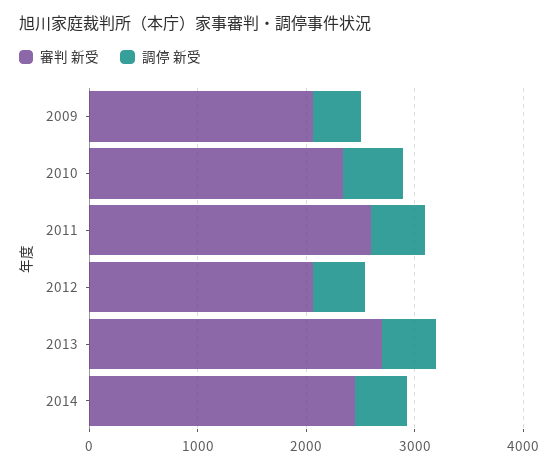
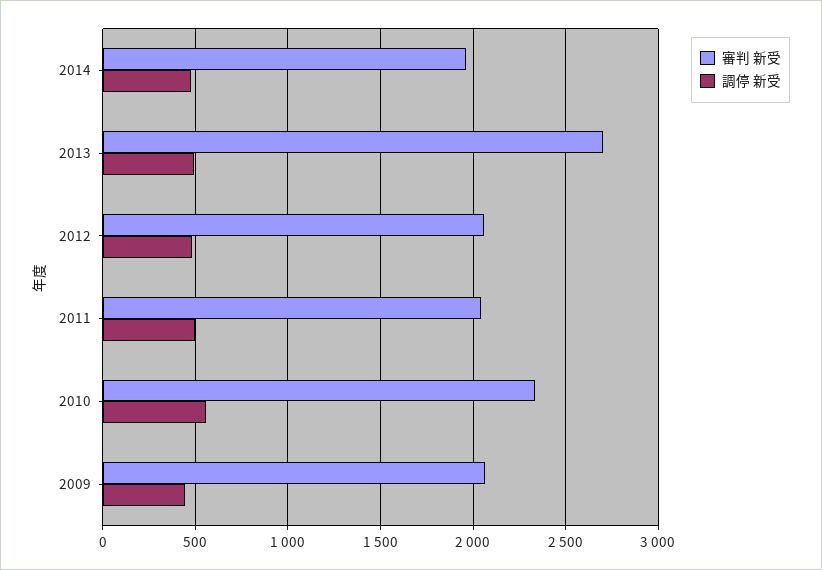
  {
    "審判 新受": {
      "2009": 2050,
      "2010": 2350,
-     "2011": 2600,
+     "2011": 2050,
      "2012": 2050,
      "2013": 2700,
-     "2014": 2400
+     "2014": 1950
    },
    "調停 新受": {
      "2009": 450,
      "2010": 550,
      "2011": 500,
      "2012": 500,
      "2013": 500,
      "2014": 500
    }
  }

